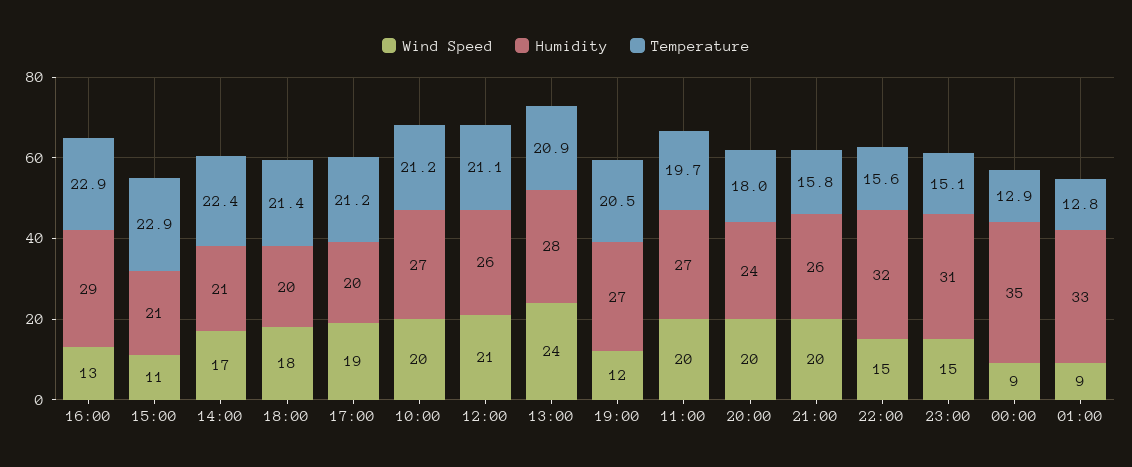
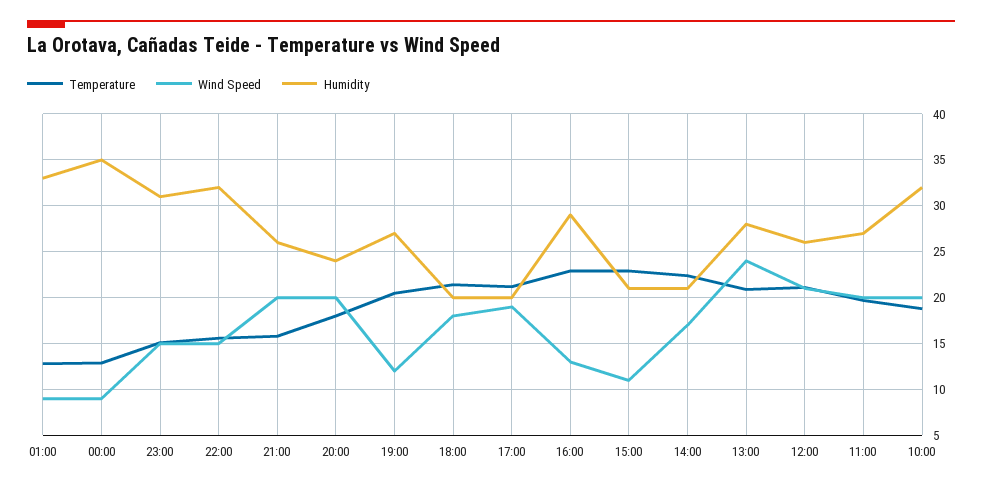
  {
    "Wind Speed": {
      "16:00": 13,
      "15:00": 11,
      "14:00": 17,
      "18:00": 18,
      "17:00": 19,
      "10:00": 20,
      "12:00": 21,
      "13:00": 24,
      "19:00": 12,
      "11:00": 20,
      "20:00": 20,
      "21:00": 20,
      "22:00": 15,
      "23:00": 15,
      "00:00": 9,
      "01:00": 9
    },
    "Humidity": {
      "16:00": 29,
      "15:00": 21,
      "14:00": 21,
      "18:00": 20,
      "17:00": 20,
-     "10:00": 27,
+     "10:00": 32,
      "12:00": 26,
      "13:00": 28,
      "19:00": 27,
      "11:00": 27,
      "20:00": 24,
      "21:00": 26,
      "22:00": 32,
      "23:00": 31,
      "00:00": 35,
      "01:00": 33
    },
    "Temperature": {
      "16:00": 22.9,
      "15:00": 22.9,
      "14:00": 22.4,
      "18:00": 21.4,
      "17:00": 21.2,
-     "10:00": 21.2,
+     "10:00": 19,
      "12:00": 21.1,
      "13:00": 20.9,
      "19:00": 20.5,
      "11:00": 19.7,
      "20:00": 18,
      "21:00": 15.8,
      "22:00": 15.6,
      "23:00": 15.1,
      "00:00": 12.9,
      "01:00": 12.8
    }
  }

